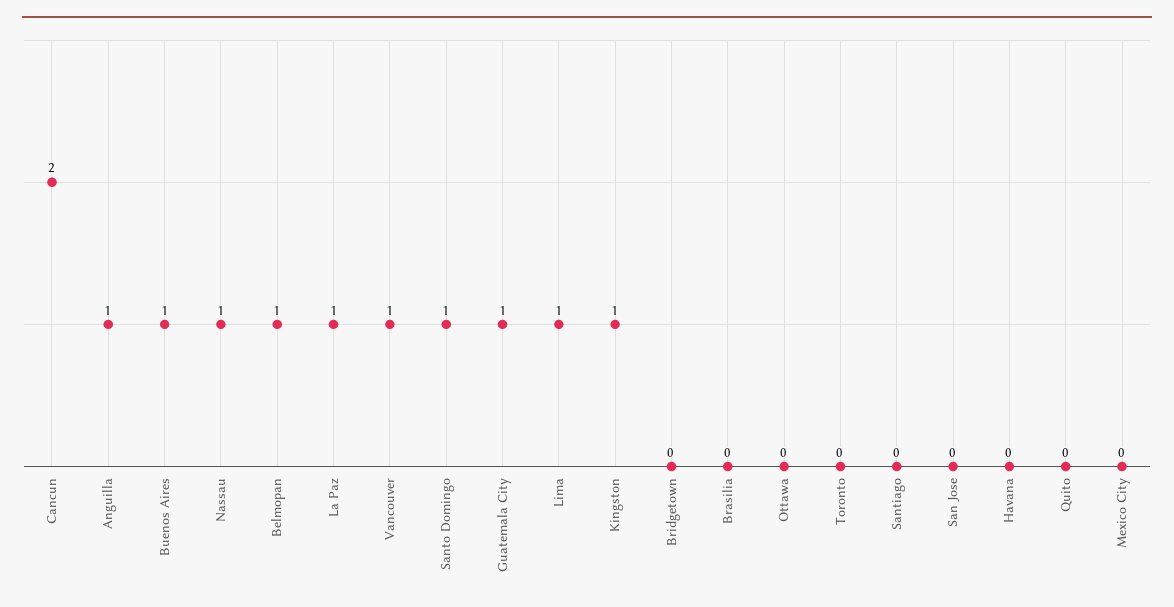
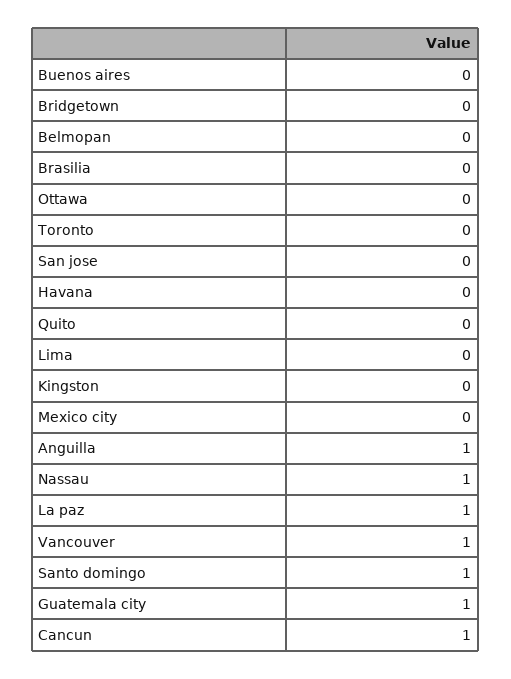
  {
-   "Cancun": 2,
+   "Cancun": 1,
    "Anguilla": 1,
-   "Buenos Aires": 1,
+   "Buenos Aires": 0,
    "Nassau": 1,
-   "Belmopan": 1,
+   "Belmopan": 0,
    "La Paz": 1,
    "Vancouver": 1,
    "Santo Domingo": 1,
    "Guatemala City": 1,
-   "Lima": 1,
+   "Lima": 0,
-   "Kingston": 1,
+   "Kingston": 0,
    "Bridgetown": 0,
    "Brasilia": 0,
    "Ottawa": 0,
    "Toronto": 0,
-   "Santiago": 0,
    "San Jose": 0,
    "Havana": 0,
    "Quito": 0,
    "Mexico City": 0
  }

